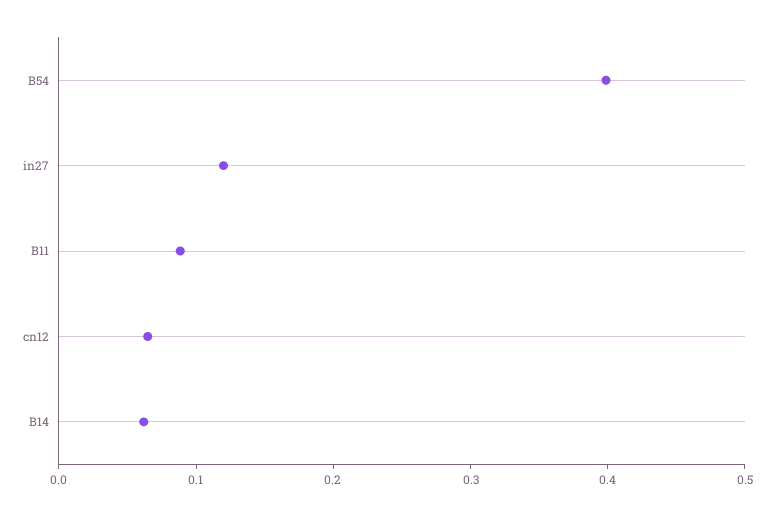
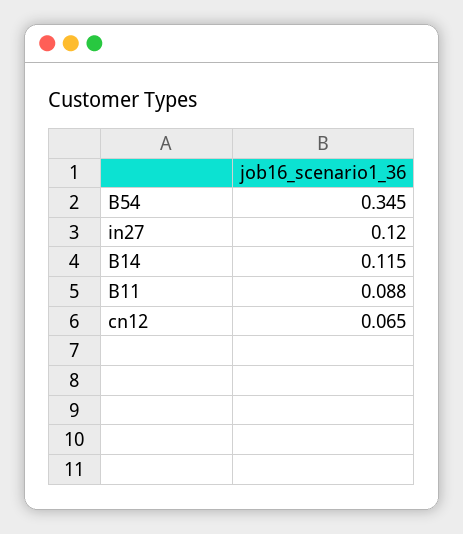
  {
-   "B54": 0.4,
+   "B54": 0.345,
    "in27": 0.12,
    "B11": 0.088,
    "cn12": 0.065,
-   "B14": 0.06
+   "B14": 0.115
  }

